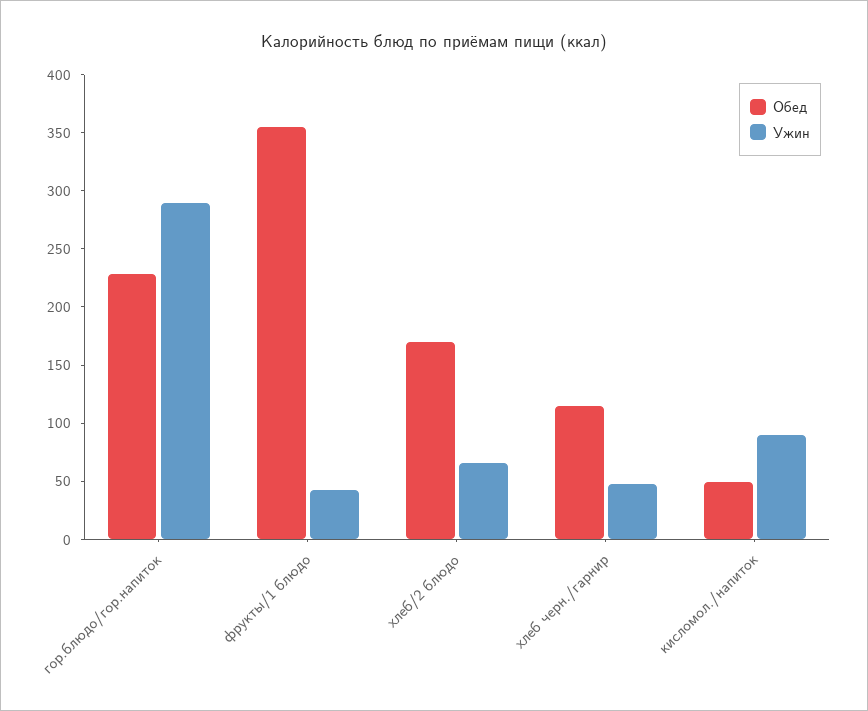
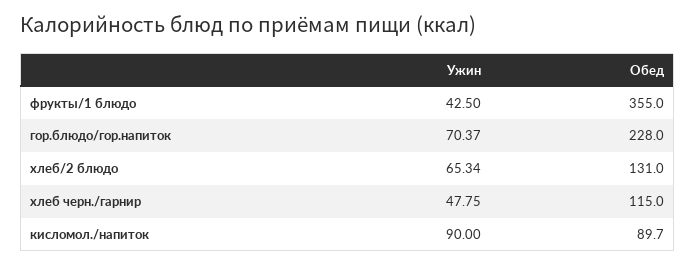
  {
    "Обед": {
      "гор.блюдо/гор.напиток": 228,
      "фрукты/1 блюдо": 355,
-     "хлеб/2 блюдо": 170,
+     "хлеб/2 блюдо": 131,
      "хлеб черн./гарнир": 115,
-     "кисломол./напиток": 50
+     "кисломол./напиток": 89.7
    },
    "Ужин": {
-     "гор.блюдо/гор.напиток": 290,
+     "гор.блюдо/гор.напиток": 70.37,
      "фрукты/1 блюдо": 42.5,
      "хлеб/2 блюдо": 65.34,
      "хлеб черн./гарнир": 47.75,
      "кисломол./напиток": 90
    }
  }

